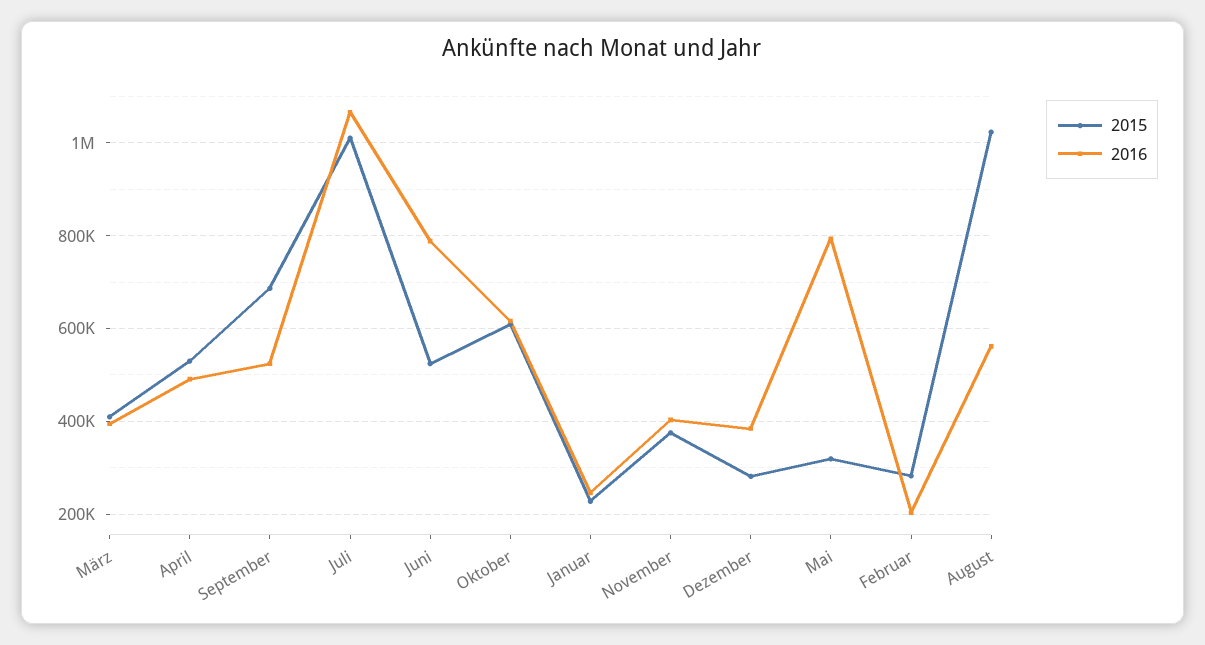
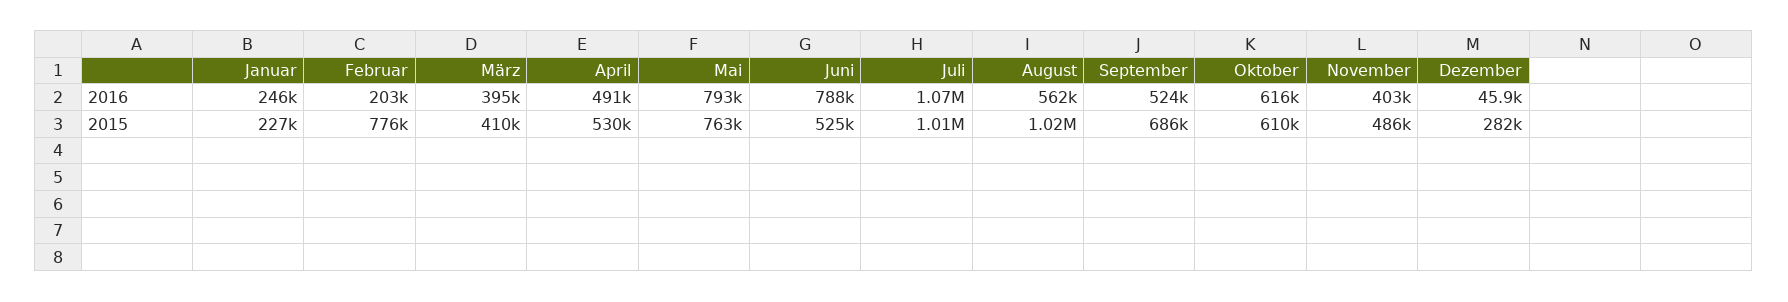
  {
    "2015": {
      "März": 410000,
      "April": 530000,
      "September": 686000,
      "Juli": 1010000,
      "Juni": 525000,
      "Oktober": 610000,
      "Januar": 227000,
-     "November": 380000,
+     "November": 486000,
      "Dezember": 282000,
-     "Mai": 320000,
+     "Mai": 763000,
-     "Februar": 280000,
+     "Februar": 776000,
      "August": 1020000
    },
    "2016": {
      "März": 395000,
      "April": 491000,
      "September": 524000,
      "Juli": 1070000,
      "Juni": 788000,
      "Oktober": 616000,
      "Januar": 246000,
      "November": 403000,
-     "Dezember": 380000,
+     "Dezember": 45900,
      "Mai": 793000,
      "Februar": 203000,
      "August": 562000
    }
  }

